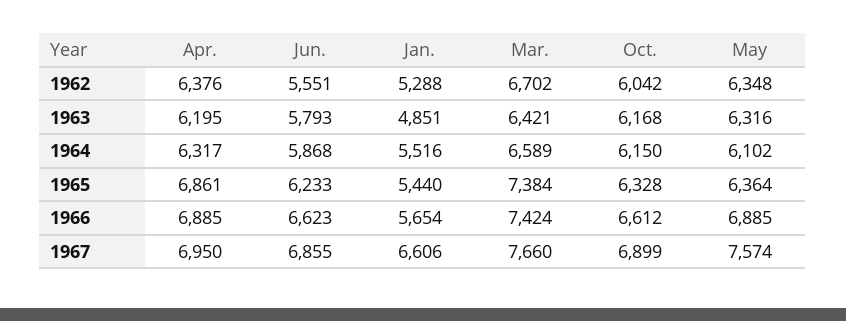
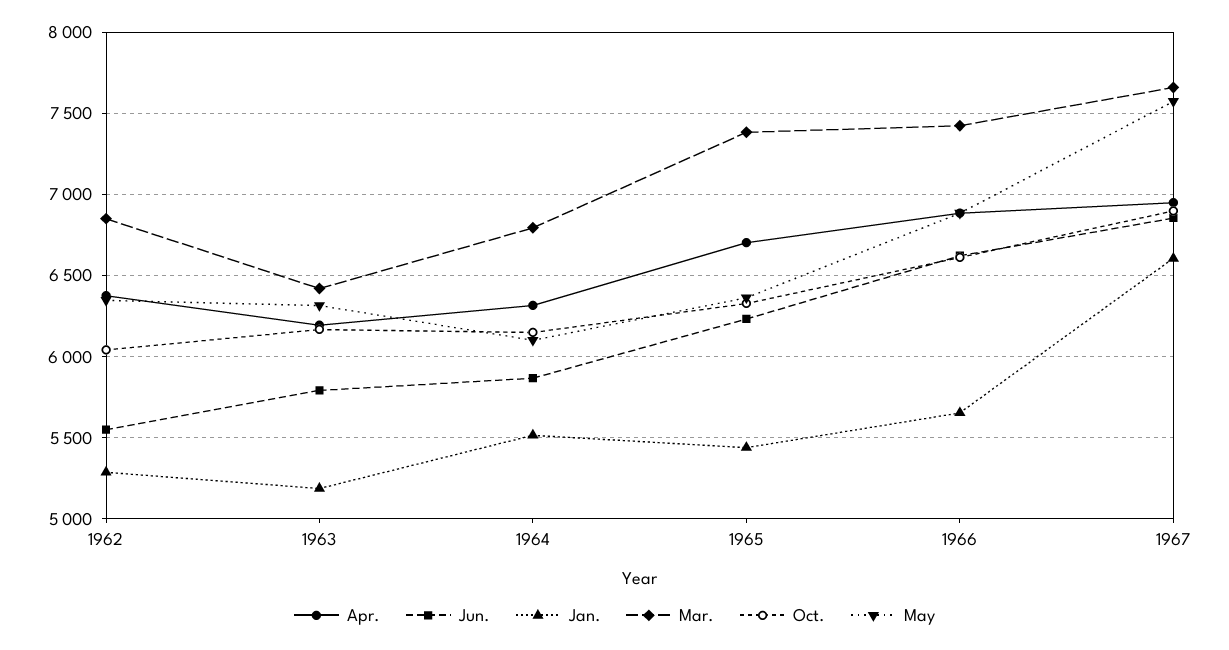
  {
    "Apr.": {
      "1962": 6376,
      "1963": 6195,
      "1964": 6317,
-     "1965": 6861,
+     "1965": 6700,
      "1966": 6885,
      "1967": 6950
    },
    "Jun.": {
      "1962": 5551,
      "1963": 5793,
      "1964": 5868,
      "1965": 6233,
      "1966": 6623,
      "1967": 6855
    },
    "Jan.": {
      "1962": 5288,
-     "1963": 4851,
+     "1963": 5200,
      "1964": 5516,
      "1965": 5440,
      "1966": 5654,
      "1967": 6606
    },
    "Mar.": {
-     "1962": 6702,
+     "1962": 6850,
      "1963": 6421,
-     "1964": 6589,
+     "1964": 6800,
      "1965": 7384,
      "1966": 7424,
      "1967": 7660
    },
    "Oct.": {
      "1962": 6042,
      "1963": 6168,
      "1964": 6150,
      "1965": 6328,
      "1966": 6612,
      "1967": 6899
    },
    "May": {
      "1962": 6348,
      "1963": 6316,
      "1964": 6102,
      "1965": 6364,
      "1966": 6885,
      "1967": 7574
    }
  }

